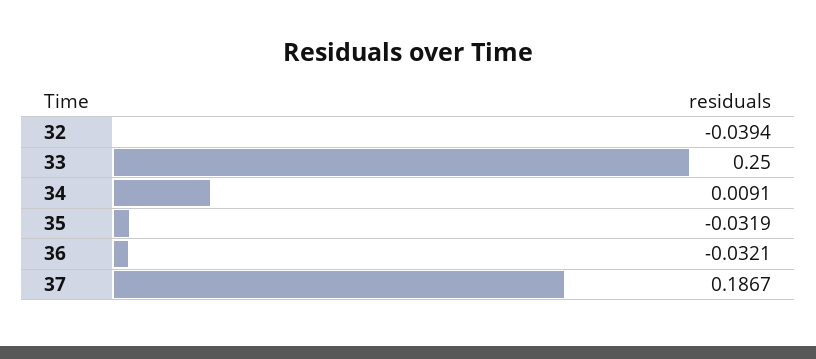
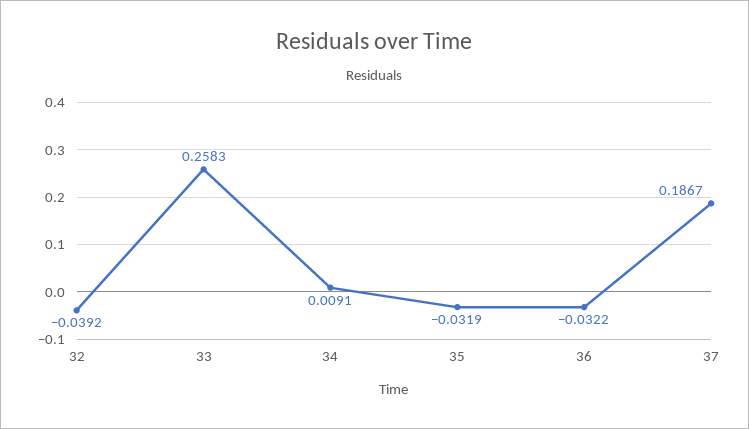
  {
-   "32": -0.0394,
+   "32": -0.0392,
-   "33": 0.25,
+   "33": 0.2583,
    "34": 0.0091,
    "35": -0.0319,
-   "36": -0.0321,
+   "36": -0.0322,
    "37": 0.1867
  }

